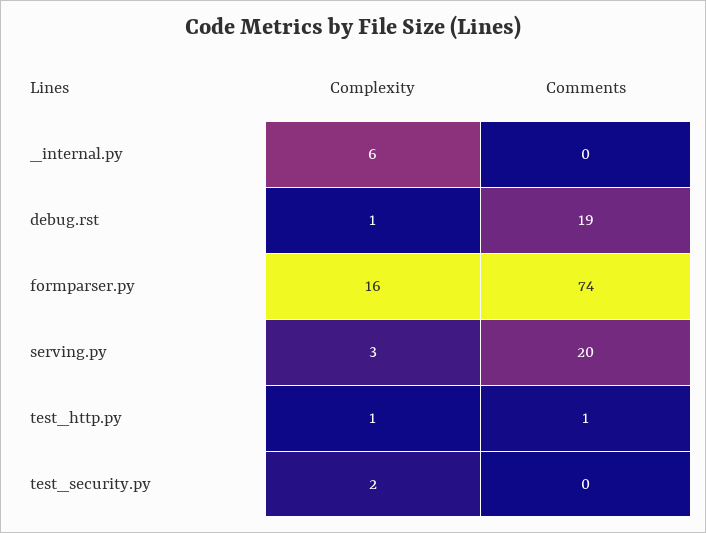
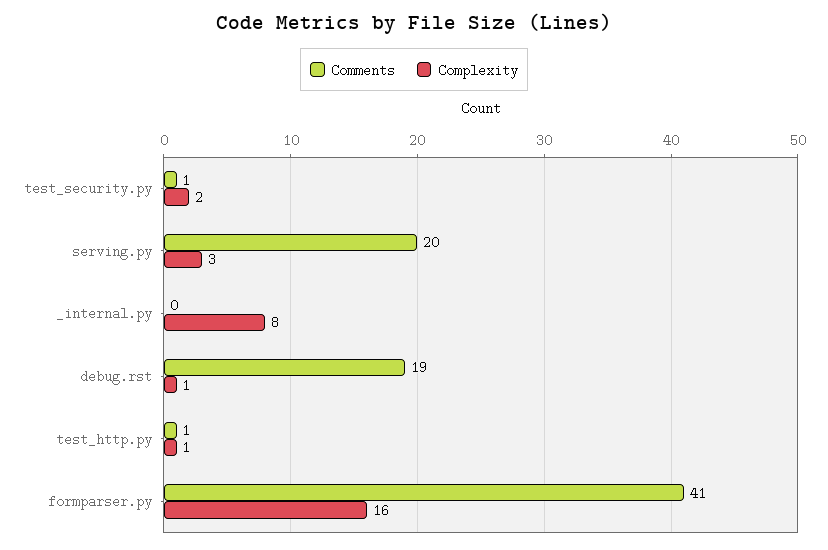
  {
    "Complexity": {
-     "_internal.py": 6,
+     "_internal.py": 8,
      "debug.rst": 1,
      "formparser.py": 16,
      "serving.py": 3,
      "test_http.py": 1,
      "test_security.py": 2
    },
    "Comments": {
      "_internal.py": 0,
      "debug.rst": 19,
-     "formparser.py": 74,
+     "formparser.py": 41,
      "serving.py": 20,
      "test_http.py": 1,
-     "test_security.py": 0
+     "test_security.py": 1
    }
  }

